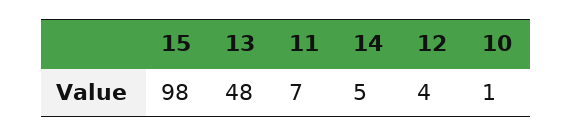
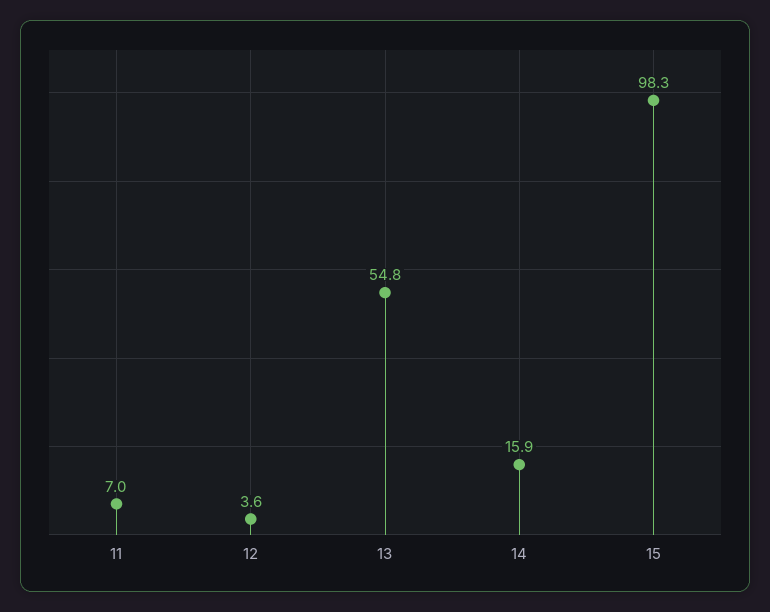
  {
    "15": 98.3,
-   "13": 48,
+   "13": 54.8,
    "11": 7,
-   "14": 5,
+   "14": 15.9,
-   "12": 3.6,
+   "12": 3.6
-   "10": 1
  }

